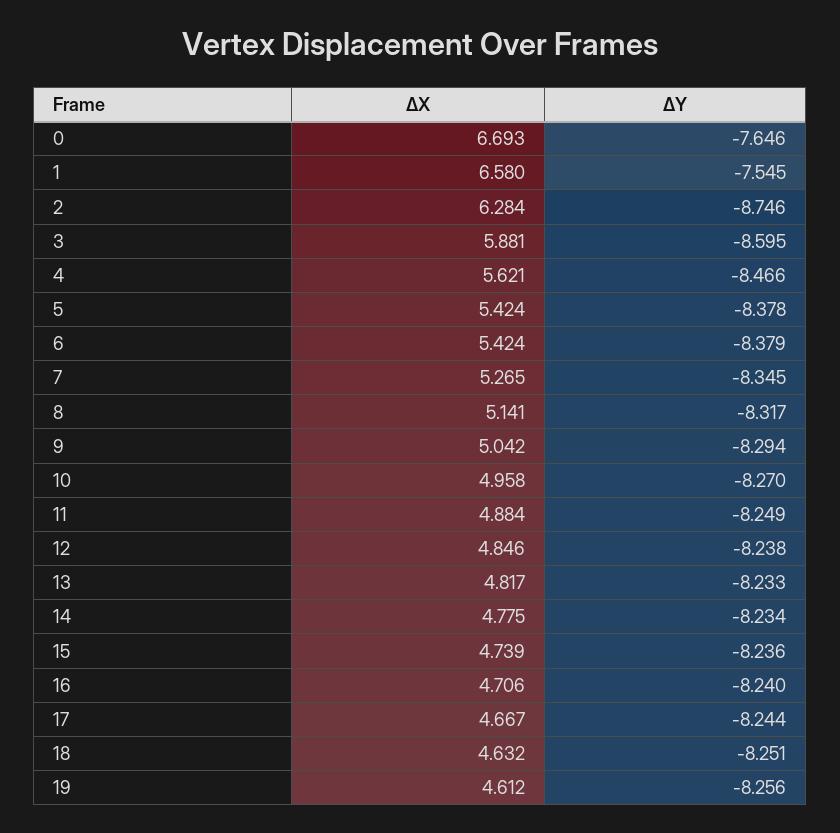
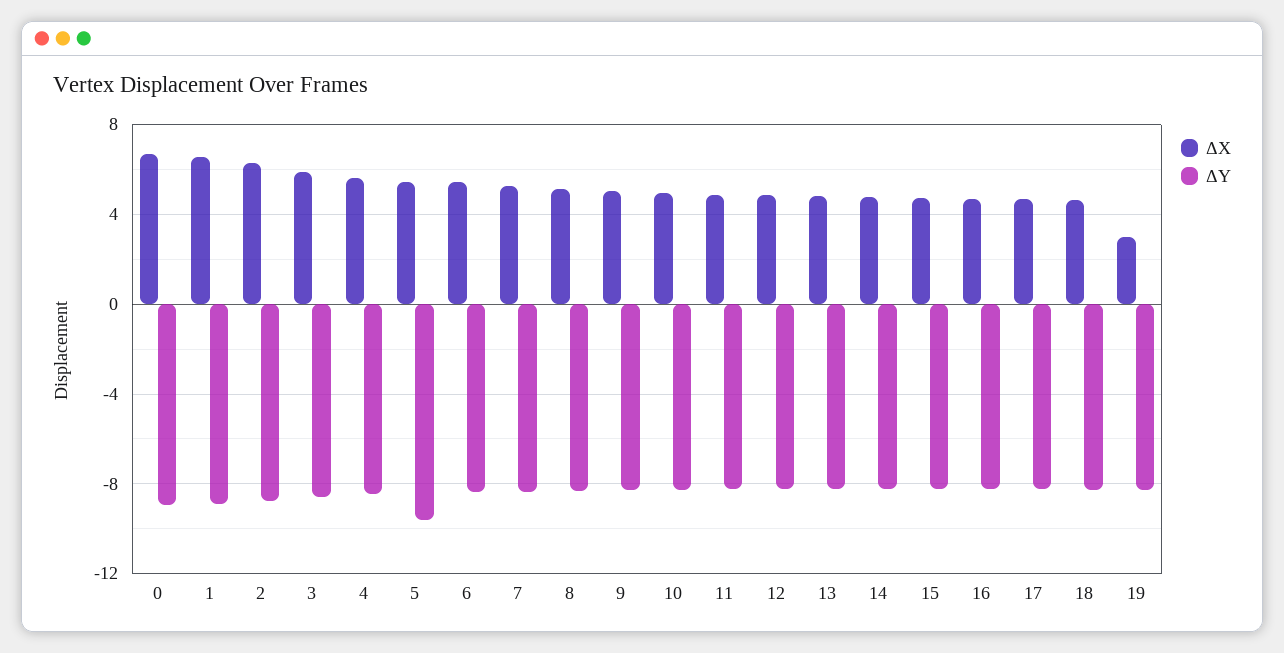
  {
    "ΔX": {
      "0": 6.693,
      "1": 6.58,
      "2": 6.284,
      "3": 5.881,
      "4": 5.621,
      "5": 5.424,
      "6": 5.424,
      "7": 5.265,
      "8": 5.141,
      "9": 5.042,
      "10": 4.958,
      "11": 4.884,
      "12": 4.846,
      "13": 4.817,
      "14": 4.775,
      "15": 4.739,
      "16": 4.706,
      "17": 4.667,
      "18": 4.632,
-     "19": 4.612
+     "19": 3
    },
    "ΔY": {
-     "0": -7.646,
+     "0": -9,
-     "1": -7.545,
+     "1": -9,
      "2": -8.746,
      "3": -8.595,
      "4": -8.466,
-     "5": -8.378,
+     "5": -9.5,
      "6": -8.379,
      "7": -8.345,
      "8": -8.317,
      "9": -8.294,
      "10": -8.27,
      "11": -8.249,
      "12": -8.238,
      "13": -8.233,
      "14": -8.234,
      "15": -8.236,
      "16": -8.24,
      "17": -8.244,
      "18": -8.251,
      "19": -8.256
    }
  }

